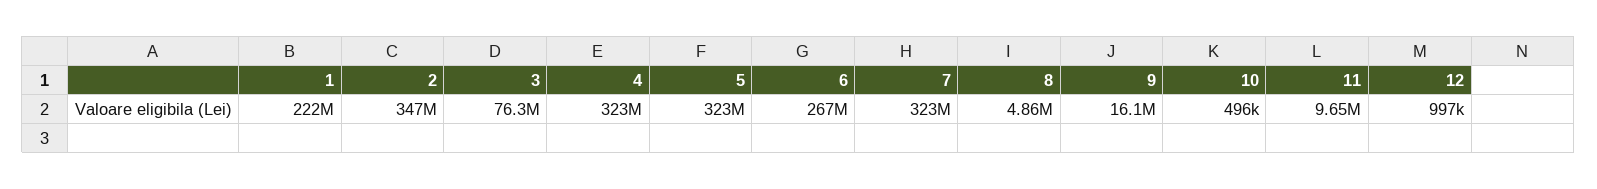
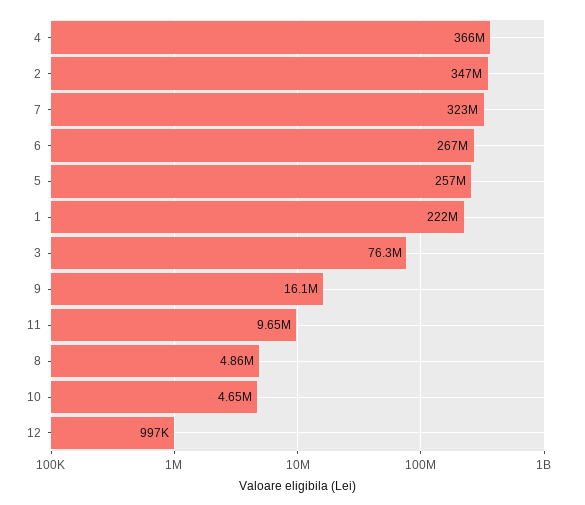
  {
    "1": 222000000,
    "2": 347000000,
    "3": 76300000,
-   "4": 323000000,
+   "4": 366000000,
-   "5": 323000000,
+   "5": 257000000,
    "6": 267000000,
    "7": 323000000,
    "8": 4860000,
    "9": 16100000,
-   "10": 496000,
+   "10": 4650000,
    "11": 9650000,
    "12": 997000
  }

